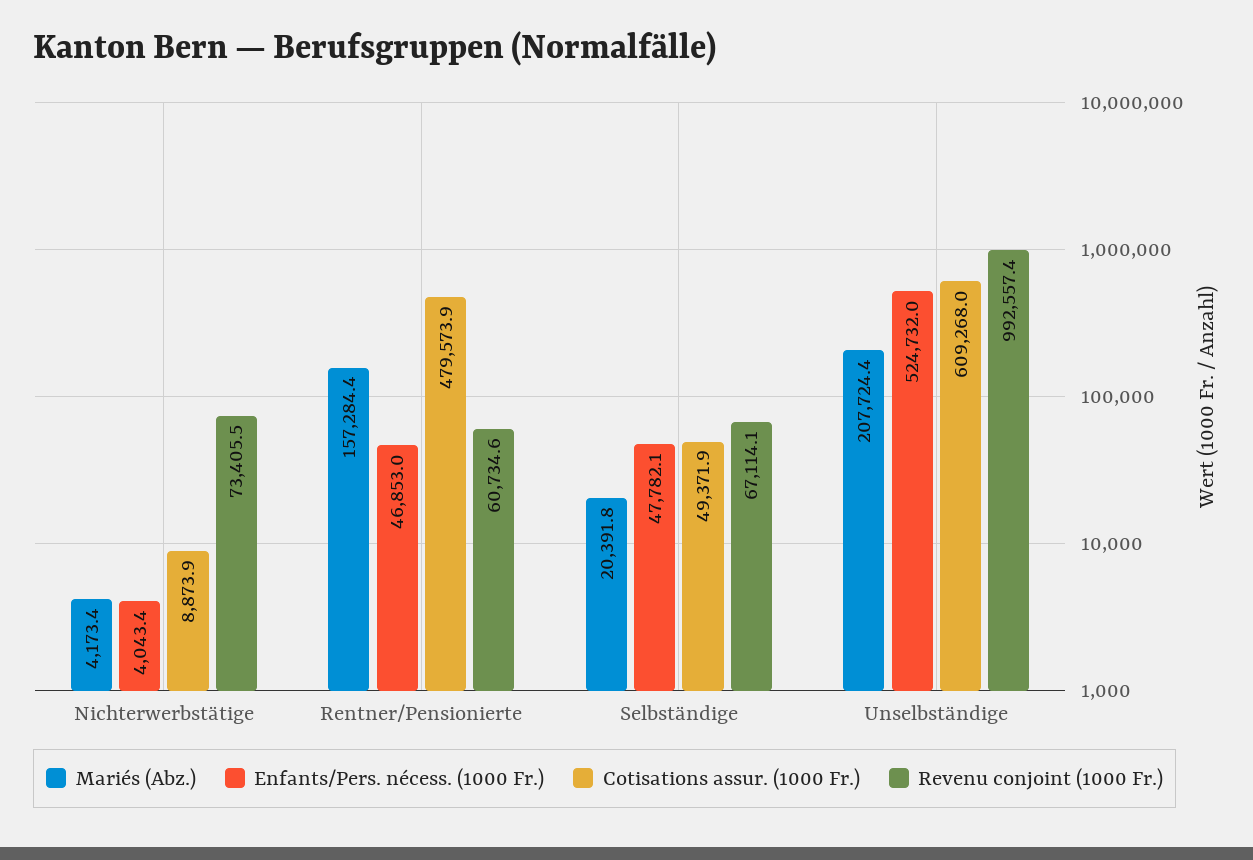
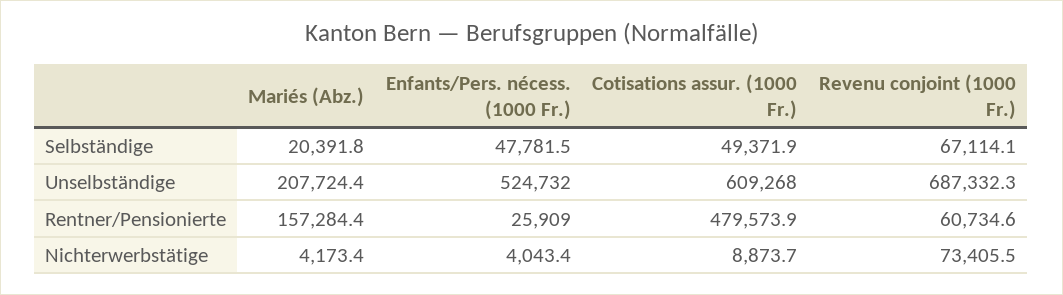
  {
    "Mariés (Abz.)": {
      "Nichterwerbstätige": 4173.4,
      "Rentner/Pensionierte": 157284.4,
      "Selbständige": 20391.8,
      "Unselbständige": 207724.4
    },
    "Enfants/Pers. nécess. (1000 Fr.)": {
      "Nichterwerbstätige": 4043.4,
-     "Rentner/Pensionierte": 46853,
+     "Rentner/Pensionierte": 25909,
-     "Selbständige": 47782.1,
+     "Selbständige": 47781.5,
      "Unselbständige": 524732
    },
    "Cotisations assur. (1000 Fr.)": {
-     "Nichterwerbstätige": 8873.9,
+     "Nichterwerbstätige": 8873.7,
      "Rentner/Pensionierte": 479573.9,
      "Selbständige": 49371.9,
      "Unselbständige": 609268
    },
    "Revenu conjoint (1000 Fr.)": {
      "Nichterwerbstätige": 73405.5,
      "Rentner/Pensionierte": 60734.6,
      "Selbständige": 67114.1,
-     "Unselbständige": 992557.4
+     "Unselbständige": 687332.3
    }
  }

